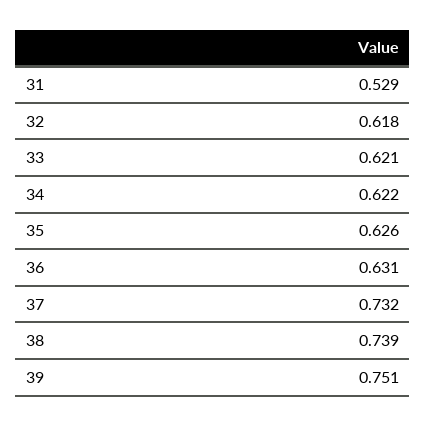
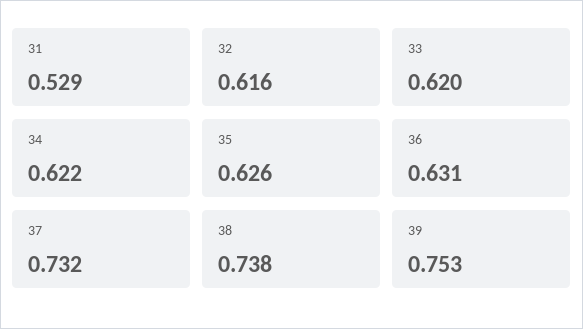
  {
    "31": 0.529,
-   "32": 0.618,
+   "32": 0.616,
-   "33": 0.621,
+   "33": 0.62,
    "34": 0.622,
    "35": 0.626,
    "36": 0.631,
    "37": 0.732,
-   "38": 0.739,
+   "38": 0.738,
-   "39": 0.751
+   "39": 0.753
  }

